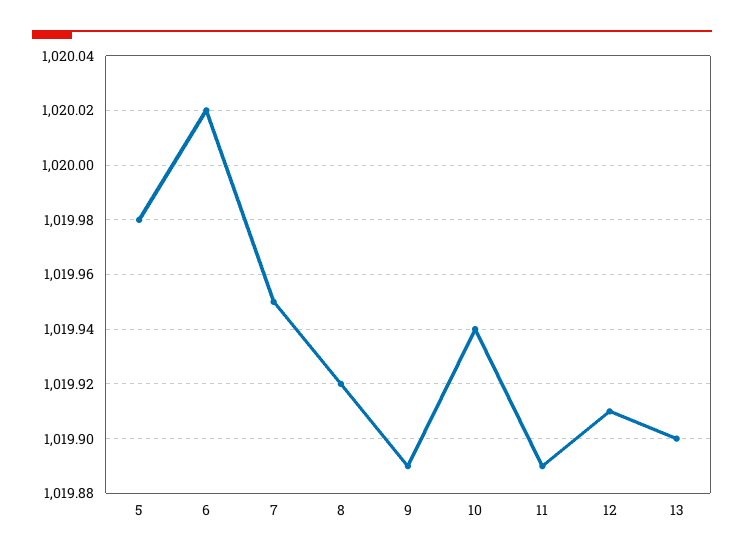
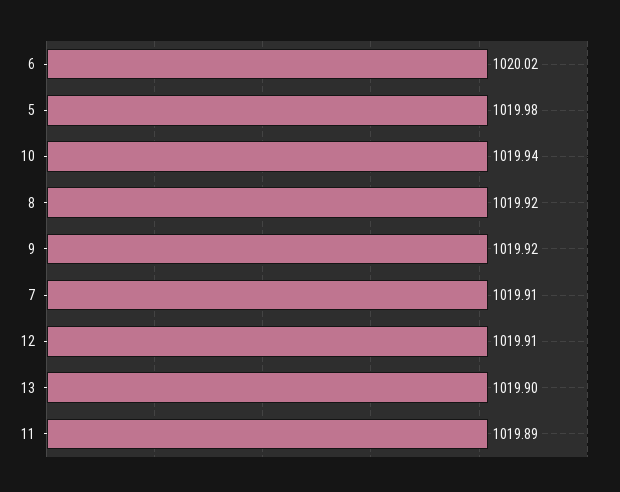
  {
    "5": 1019.98,
    "6": 1020.02,
-   "7": 1019.95,
+   "7": 1019.91,
    "8": 1019.92,
-   "9": 1019.89,
+   "9": 1019.92,
    "10": 1019.94,
    "11": 1019.89,
    "12": 1019.91,
    "13": 1019.9
  }

